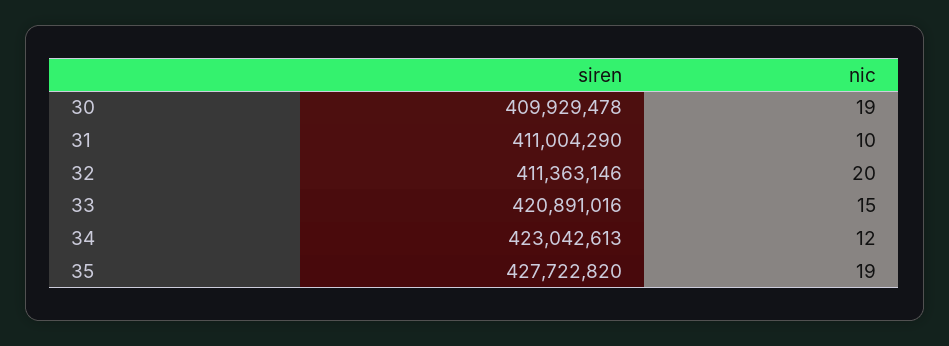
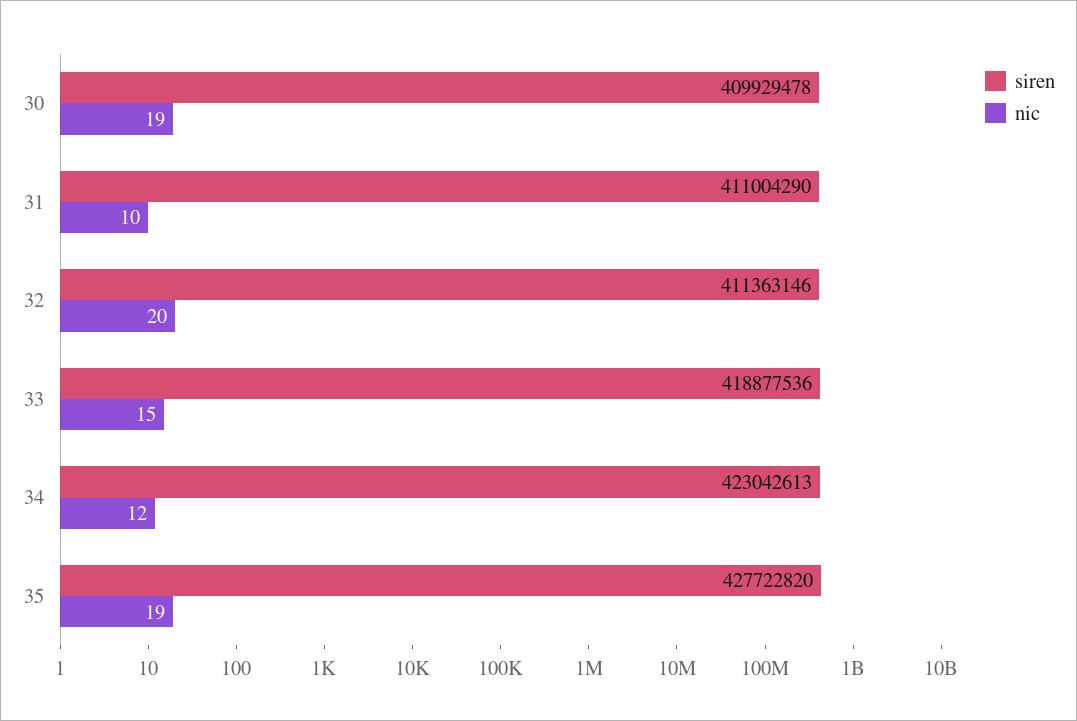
  {
    "siren": {
      "30": 409929478,
      "31": 411004290,
      "32": 411363146,
-     "33": 420891016,
+     "33": 418877536,
      "34": 423042613,
      "35": 427722820
    },
    "nic": {
      "30": 19,
      "31": 10,
      "32": 20,
      "33": 15,
      "34": 12,
      "35": 19
    }
  }

